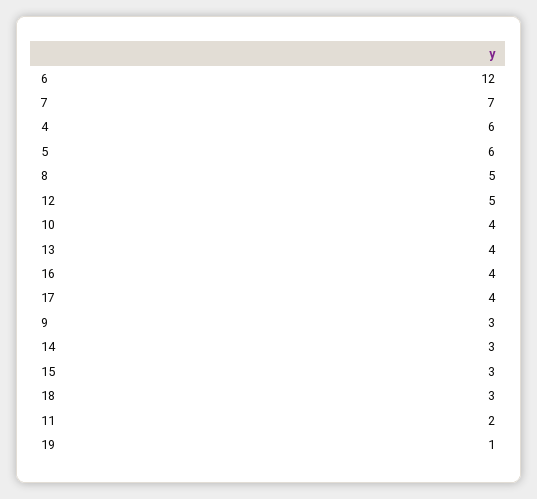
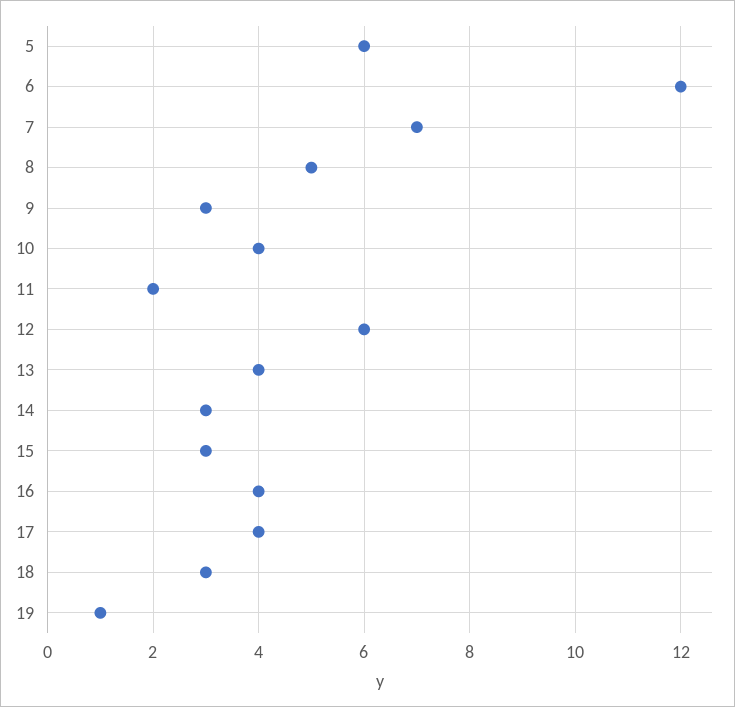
  {
    "6": 12,
    "7": 7,
-   "4": 6,
    "5": 6,
    "8": 5,
-   "12": 5,
+   "12": 6,
    "10": 4,
    "13": 4,
    "16": 4,
    "17": 4,
    "9": 3,
    "14": 3,
    "15": 3,
    "18": 3,
    "11": 2,
    "19": 1
  }

